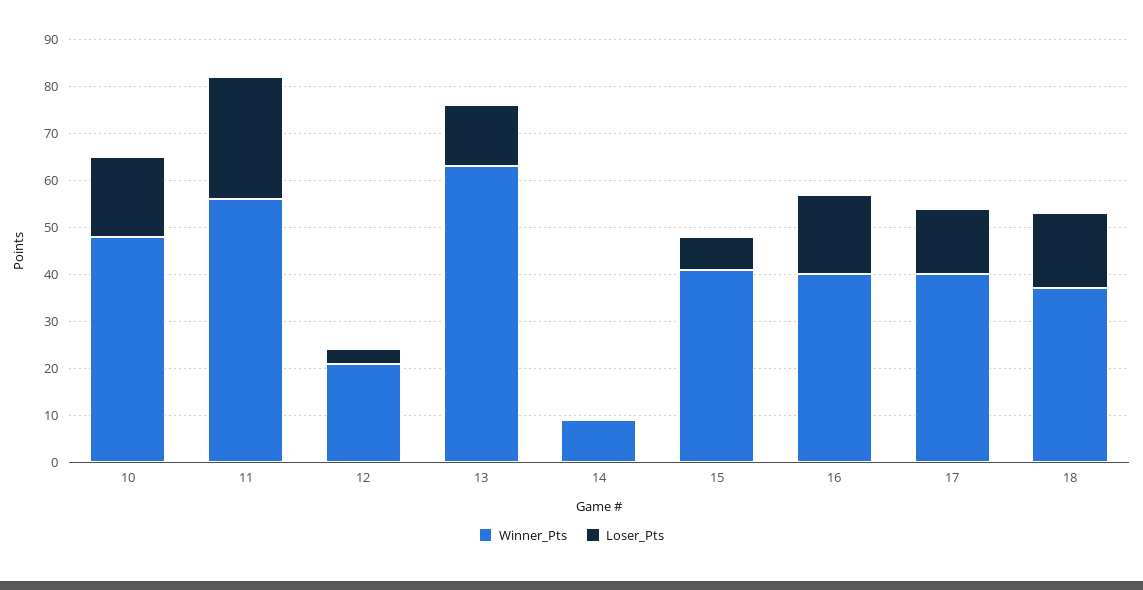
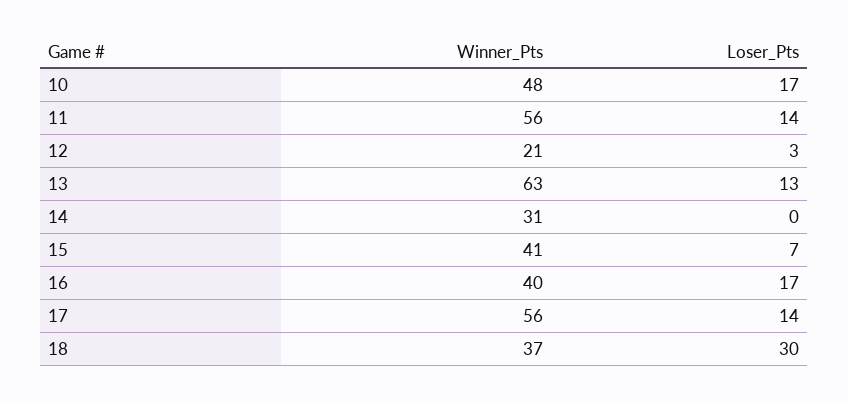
  {
    "Winner_Pts": {
      "10": 48,
      "11": 56,
      "12": 21,
      "13": 63,
-     "14": 10,
+     "14": 31,
      "15": 41,
      "16": 40,
-     "17": 40,
+     "17": 56,
      "18": 37
    },
    "Loser_Pts": {
      "10": 17,
-     "11": 25,
+     "11": 14,
      "12": 3,
      "13": 13,
      "14": 0,
      "15": 7,
      "16": 17,
      "17": 14,
-     "18": 15
+     "18": 30
    }
  }

